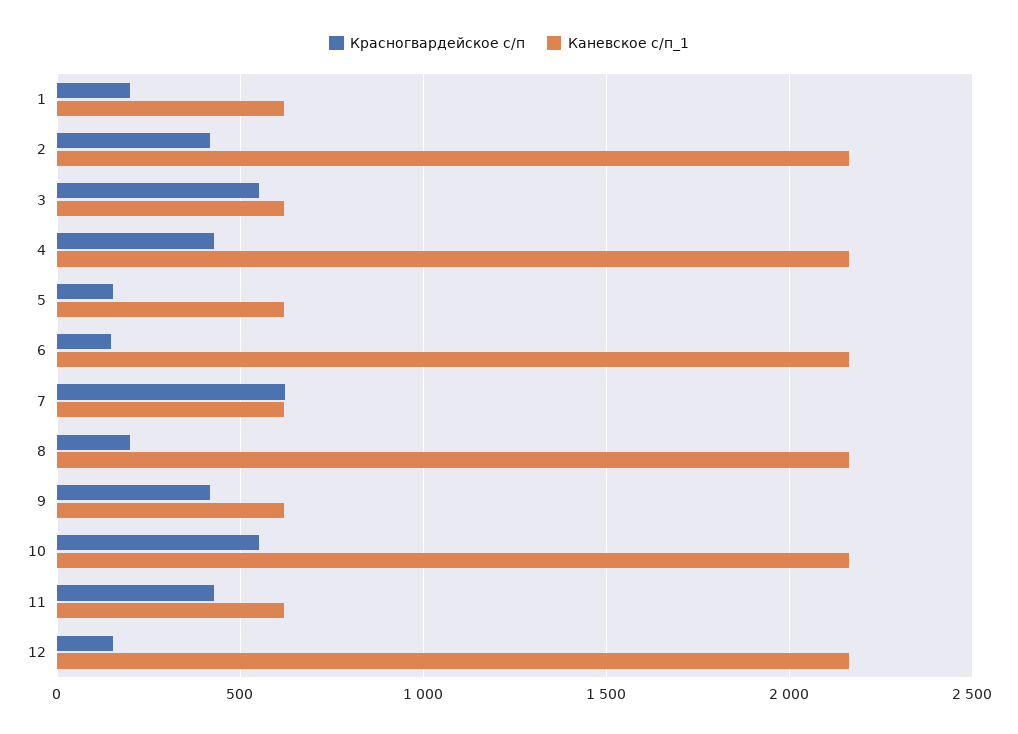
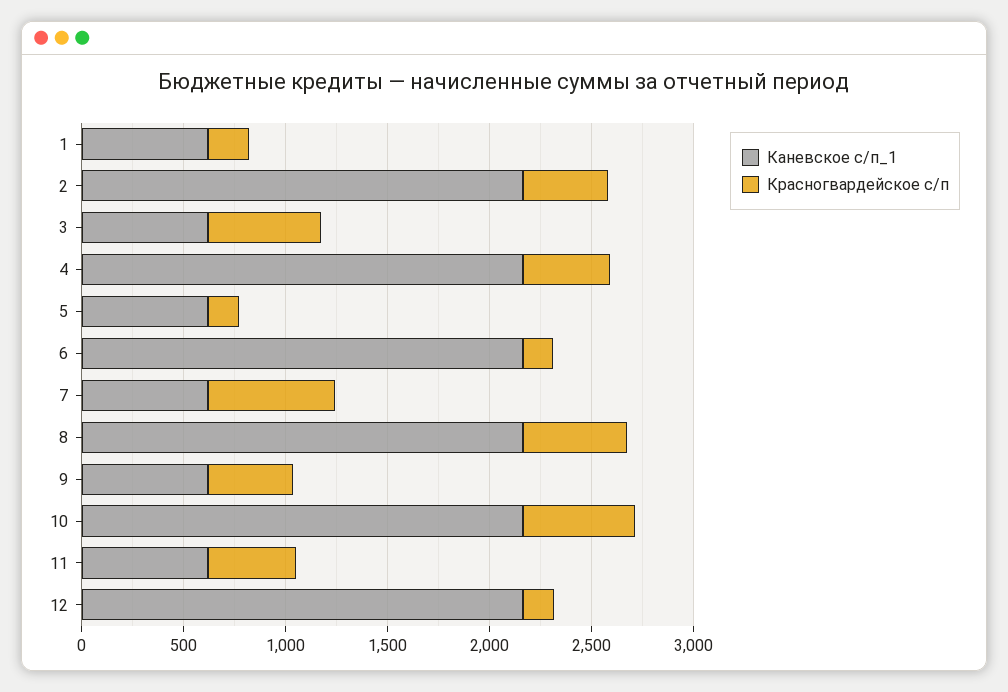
  {
    "Красногвардейское с/п": {
      "1": 200,
      "2": 400,
      "3": 550,
      "4": 450,
      "5": 150,
      "6": 150,
      "7": 600,
-     "8": 200,
+     "8": 500,
      "9": 400,
      "10": 550,
      "11": 450,
      "12": 150
    },
    "Каневское с/п_1": {
      "1": 600,
      "2": 2150,
      "3": 600,
      "4": 2150,
      "5": 600,
      "6": 2150,
      "7": 600,
      "8": 2150,
      "9": 600,
      "10": 2150,
      "11": 600,
      "12": 2150
    }
  }

